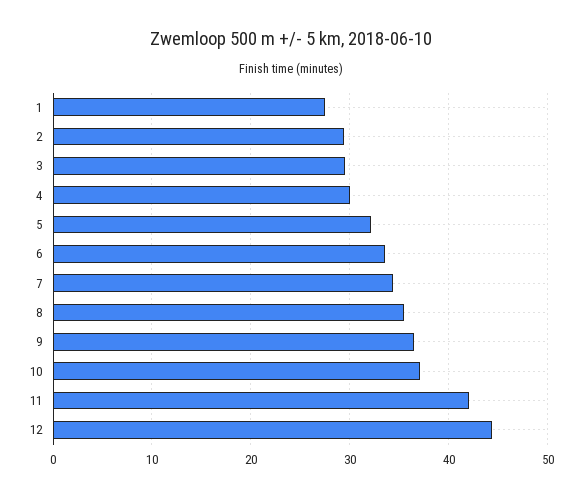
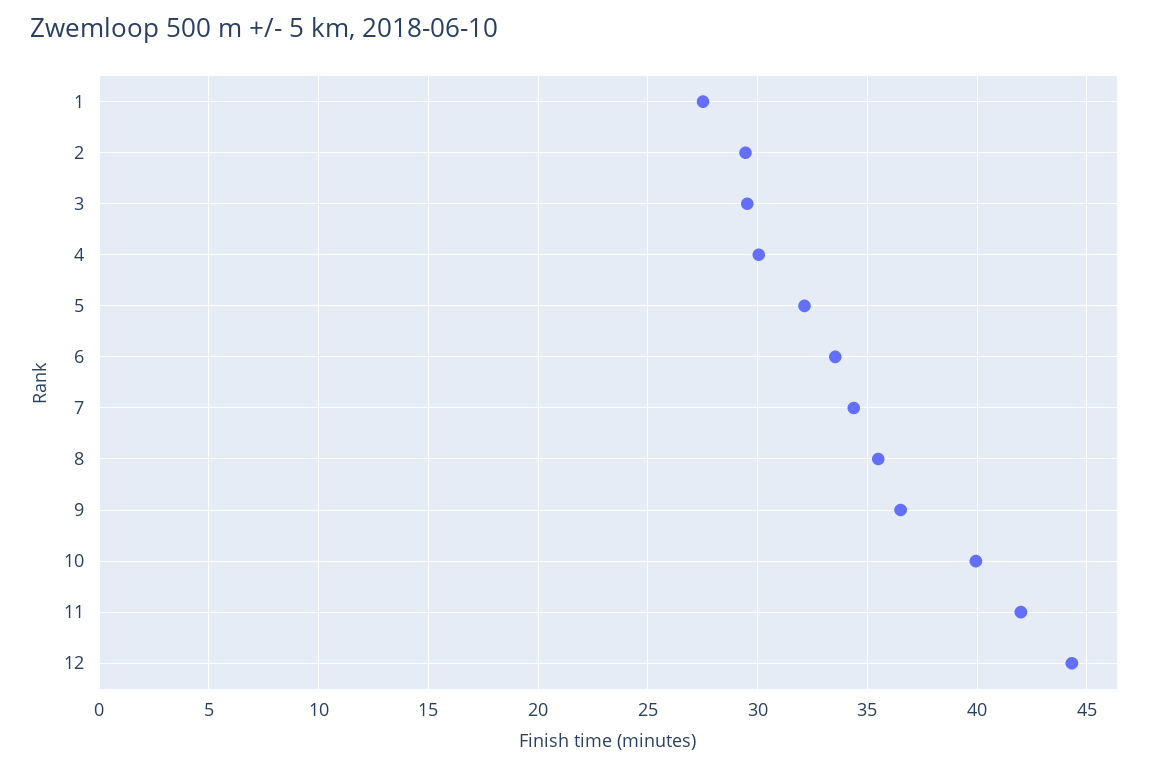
  {
    "1": 27.5,
    "2": 29.5,
    "3": 29.5,
    "4": 30,
    "5": 32,
    "6": 33.5,
    "7": 34.5,
    "8": 35.5,
    "9": 36.5,
-   "10": 37,
+   "10": 40,
    "11": 42,
    "12": 44.5
  }

